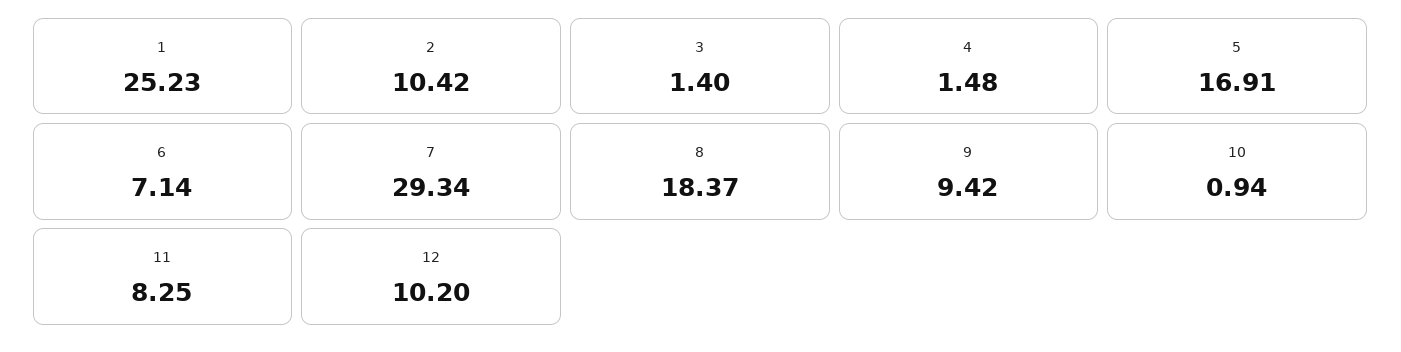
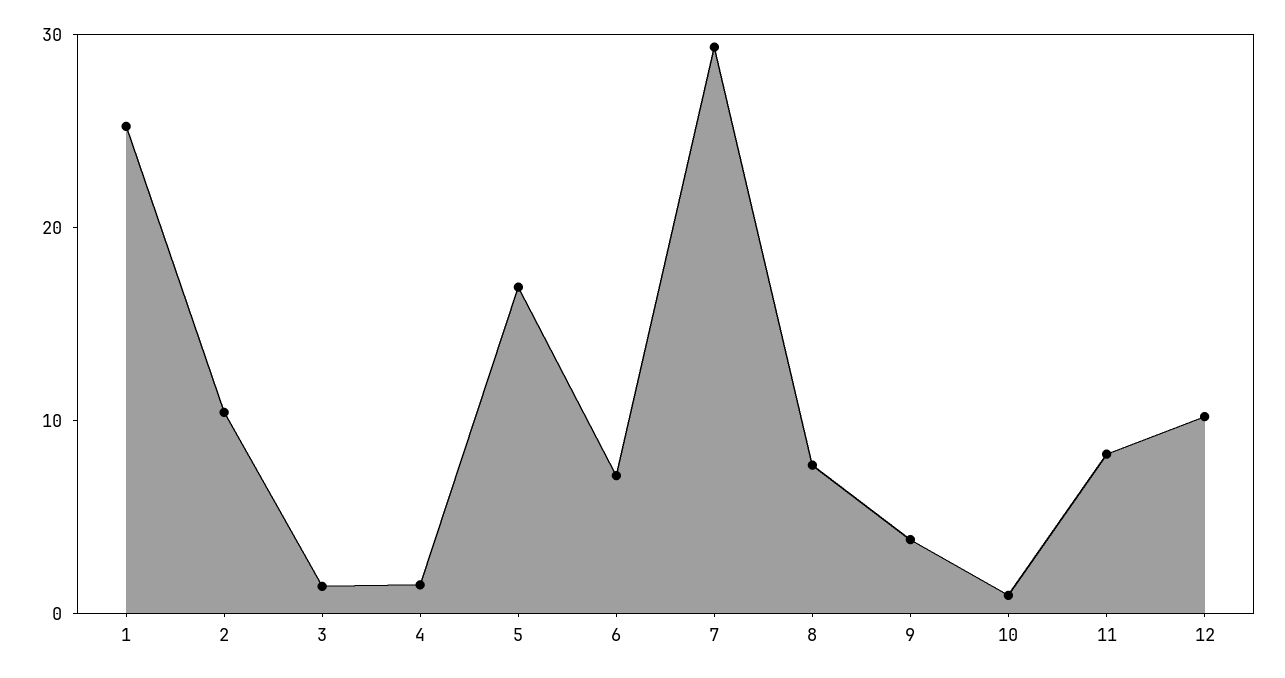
  {
    "1": 25.23,
    "2": 10.42,
    "3": 1.4,
    "4": 1.48,
    "5": 16.91,
    "6": 7.14,
    "7": 29.34,
-   "8": 18.37,
+   "8": 8,
-   "9": 9.42,
+   "9": 4,
    "10": 0.94,
    "11": 8.25,
    "12": 10.2
  }

